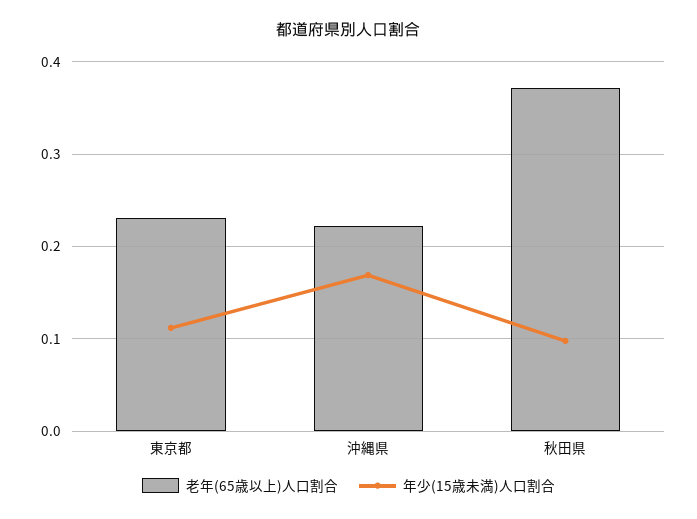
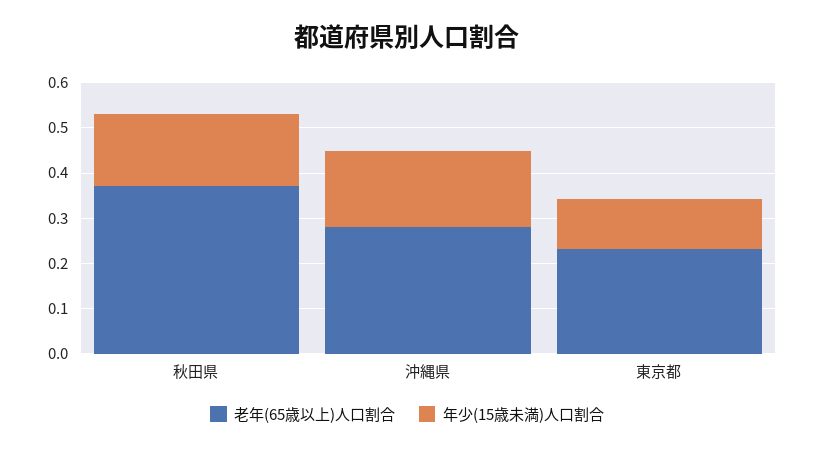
  {
    "老年(65歳以上)人口割合": {
      "東京都": 0.23,
-     "沖縄県": 0.22,
+     "沖縄県": 0.28,
      "秋田県": 0.37
    },
    "年少(15歳未満)人口割合": {
      "東京都": 0.11,
      "沖縄県": 0.17,
-     "秋田県": 0.1
+     "秋田県": 0.16
    }
  }

